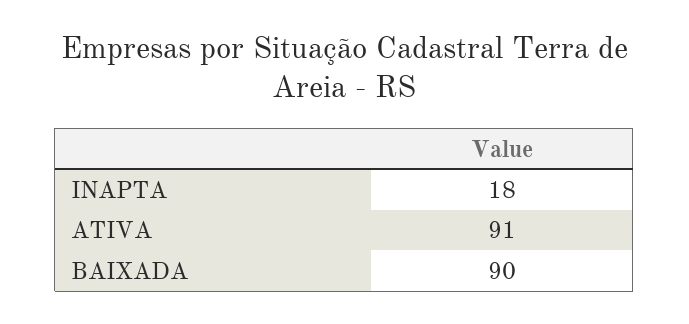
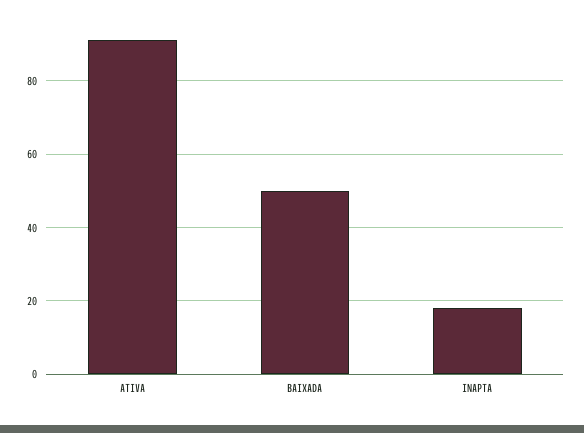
  {
    "INAPTA": 18,
    "ATIVA": 91,
-   "BAIXADA": 90
+   "BAIXADA": 50
  }

